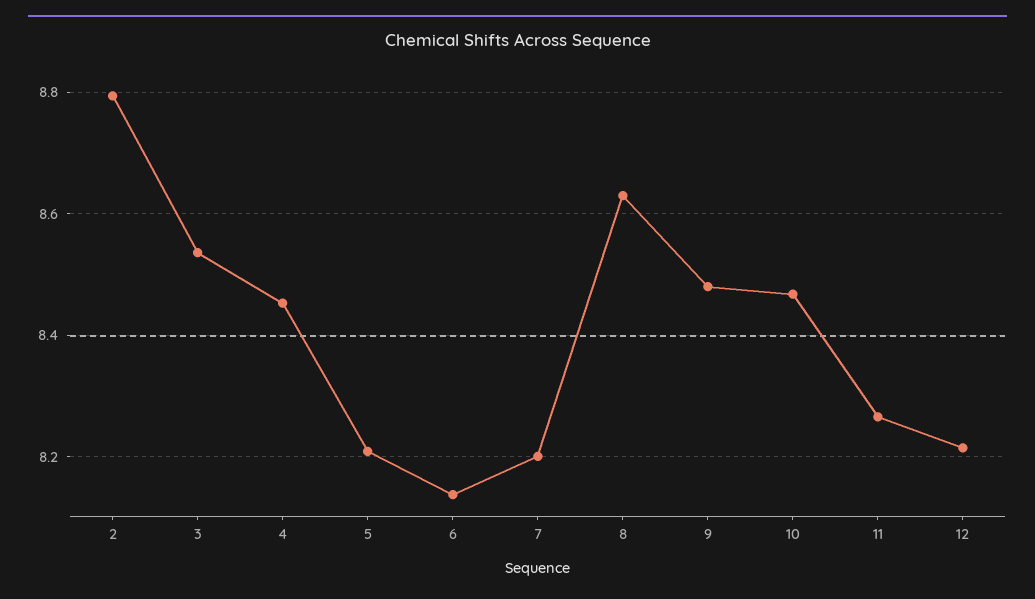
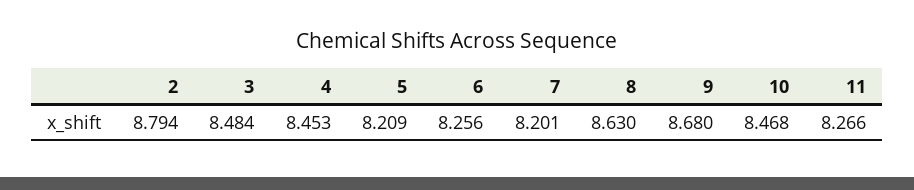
  {
    "2": 8.794,
-   "3": 8.54,
+   "3": 8.484,
    "4": 8.453,
    "5": 8.209,
-   "6": 8.14,
+   "6": 8.256,
    "7": 8.201,
    "8": 8.63,
-   "9": 8.48,
+   "9": 8.68,
    "10": 8.468,
-   "11": 8.266,
+   "11": 8.266
-   "12": 8.22
  }

